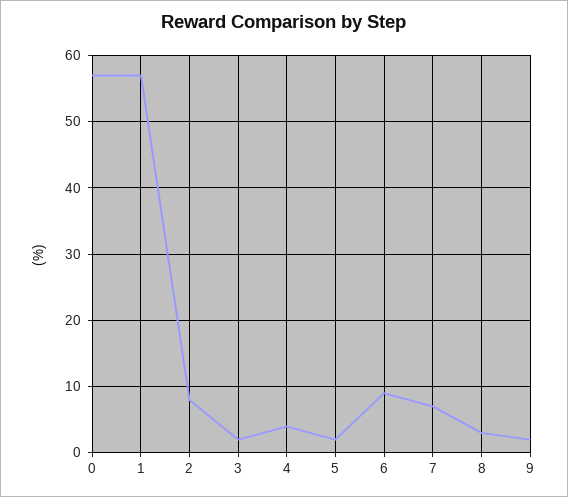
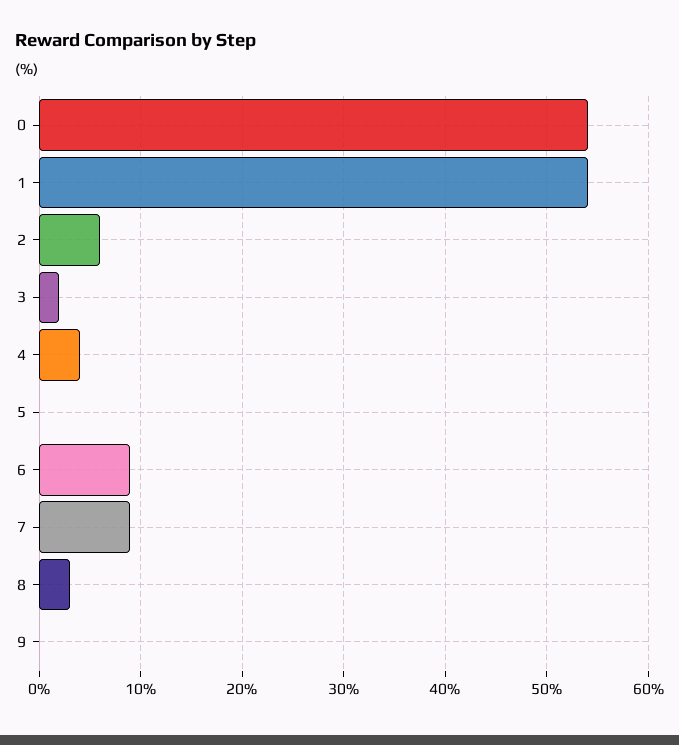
  {
-   "0": 57,
+   "0": 54,
-   "1": 57,
+   "1": 54,
-   "2": 8,
+   "2": 6,
    "3": 2,
    "4": 4,
-   "5": 2,
+   "5": 0,
    "6": 9,
-   "7": 7,
+   "7": 9,
    "8": 3,
-   "9": 2
+   "9": 0
  }

